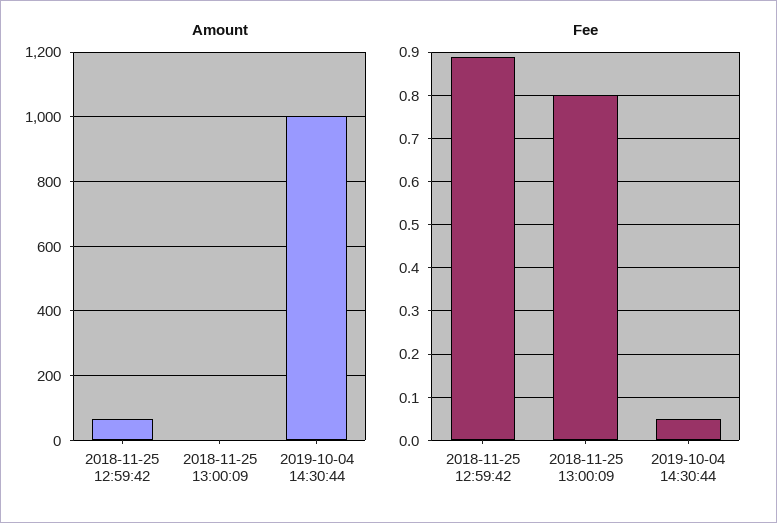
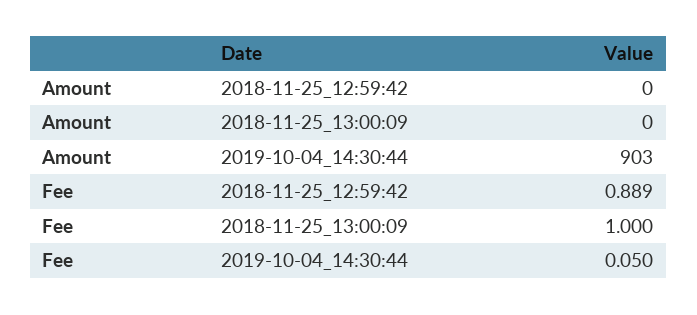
  {
    "Amount": {
-     "2018-11-25 12:59:42": 60,
+     "2018-11-25 12:59:42": 0,
      "2018-11-25 13:00:09": 0,
-     "2019-10-04 14:30:44": 1000
+     "2019-10-04 14:30:44": 903
    },
    "Fee": {
      "2018-11-25 12:59:42": 0.889,
-     "2018-11-25 13:00:09": 0.8,
+     "2018-11-25 13:00:09": 1,
      "2019-10-04 14:30:44": 0.05
    }
  }

